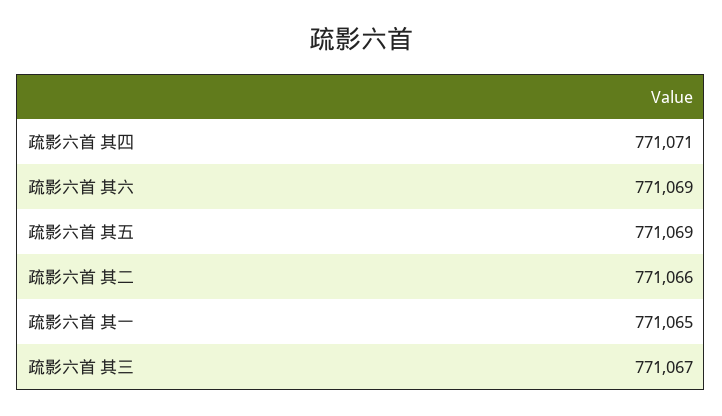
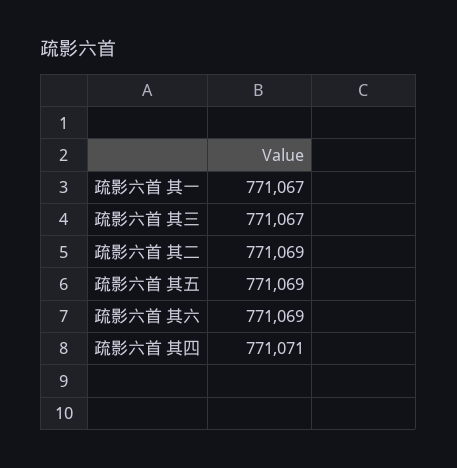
  {
    "疏影六首 其四": 771071,
    "疏影六首 其六": 771069,
    "疏影六首 其五": 771069,
-   "疏影六首 其二": 771066,
+   "疏影六首 其二": 771069,
-   "疏影六首 其一": 771065,
+   "疏影六首 其一": 771067,
    "疏影六首 其三": 771067
  }

